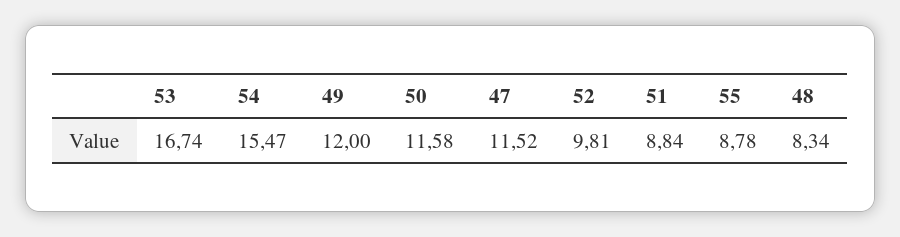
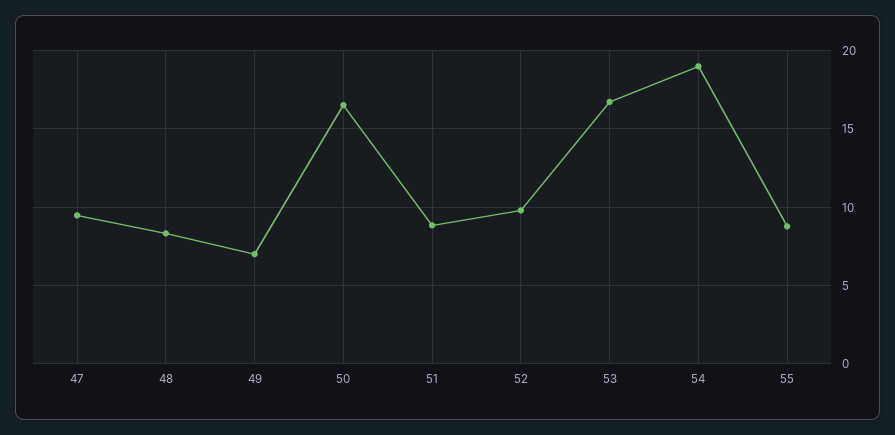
  {
    "53": 16.74,
-   "54": 15.47,
+   "54": 19,
-   "49": 12,
+   "49": 7,
-   "50": 11.58,
+   "50": 16.5,
-   "47": 11.52,
+   "47": 9.5,
    "52": 9.81,
    "51": 8.84,
    "55": 8.78,
    "48": 8.34
  }

